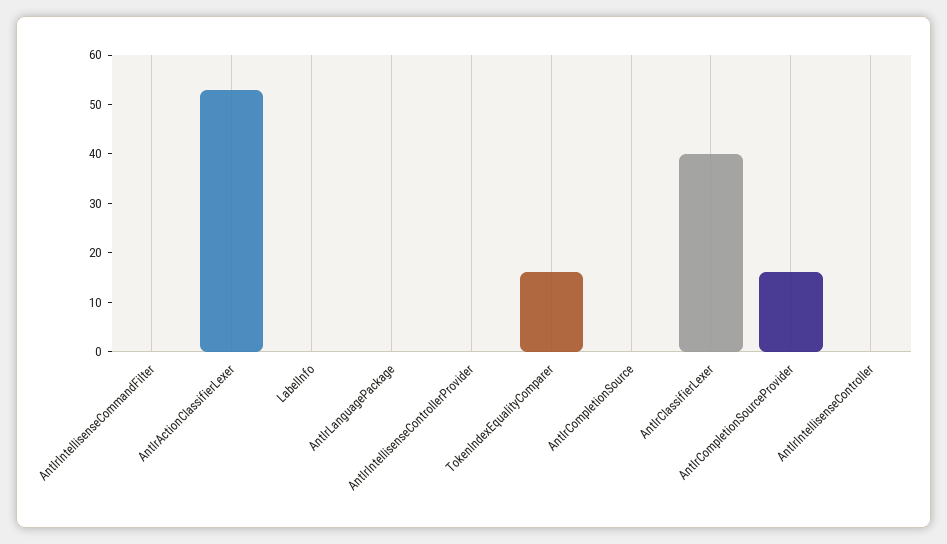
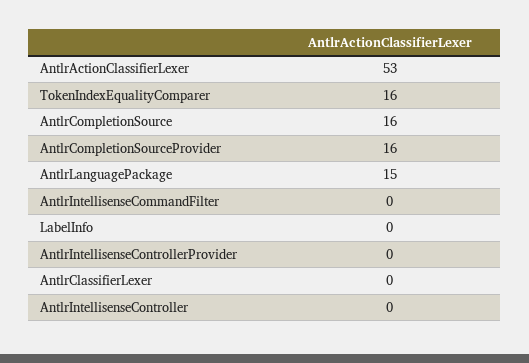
  {
    "AntlrIntellisenseCommandFilter": 0,
    "AntlrActionClassifierLexer": 53,
    "LabelInfo": 0,
-   "AntlrLanguagePackage": 0,
+   "AntlrLanguagePackage": 15,
    "AntlrIntellisenseControllerProvider": 0,
    "TokenIndexEqualityComparer": 16,
-   "AntlrCompletionSource": 0,
+   "AntlrCompletionSource": 16,
-   "AntlrClassifierLexer": 40,
+   "AntlrClassifierLexer": 0,
    "AntlrCompletionSourceProvider": 16,
    "AntlrIntellisenseController": 0
  }

